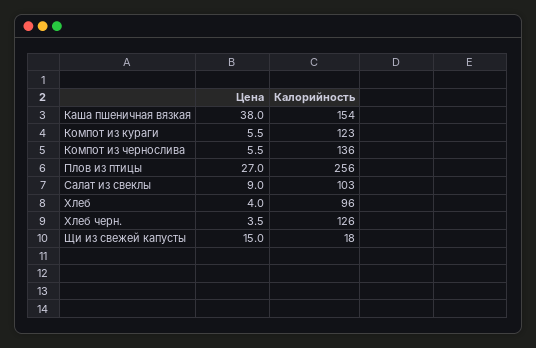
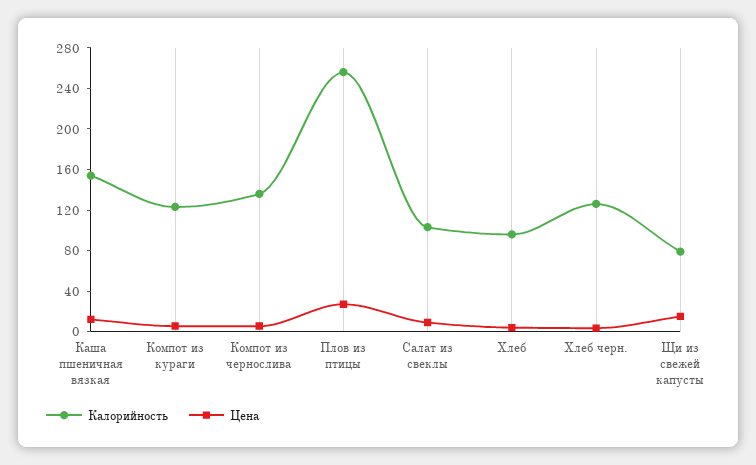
  {
    "Цена": {
-     "Каша пшеничная вязкая": 38,
+     "Каша пшеничная вязкая": 10,
      "Компот из кураги": 5.5,
      "Компот из чернослива": 5.5,
      "Плов из птицы": 27,
      "Салат из свеклы": 9,
      "Хлеб": 4,
      "Хлеб черн.": 3.5,
      "Щи из свежей капусты": 15
    },
    "Калорийность": {
      "Каша пшеничная вязкая": 154,
      "Компот из кураги": 123,
      "Компот из чернослива": 136,
      "Плов из птицы": 256,
      "Салат из свеклы": 103,
      "Хлеб": 96,
      "Хлеб черн.": 126,
-     "Щи из свежей капусты": 18
+     "Щи из свежей капусты": 80
    }
  }

